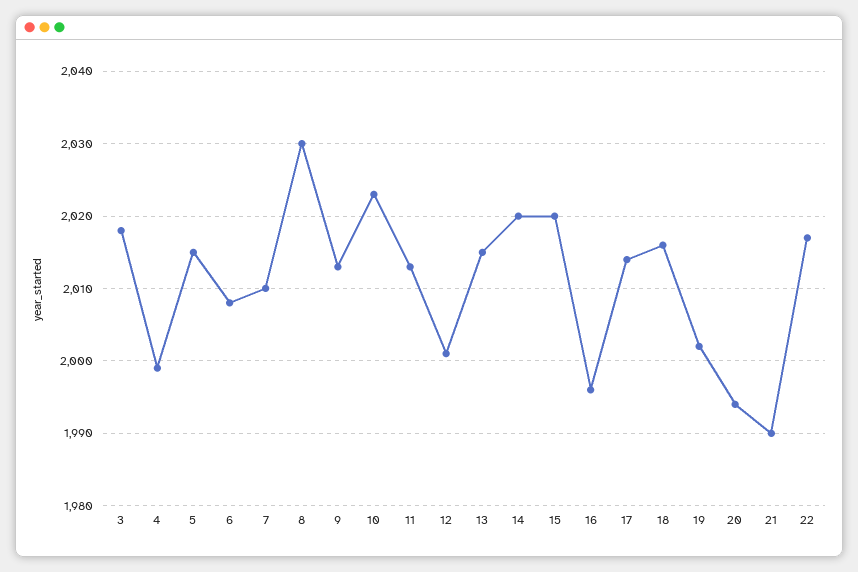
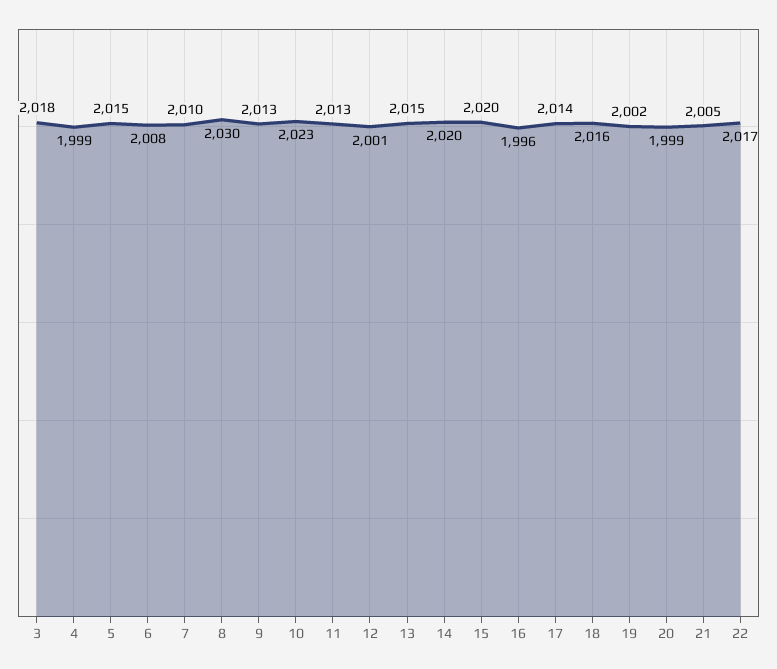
  {
    "3": 2018,
    "4": 1999,
    "5": 2015,
    "6": 2008,
    "7": 2010,
    "8": 2030,
    "9": 2013,
    "10": 2023,
    "11": 2013,
    "12": 2001,
    "13": 2015,
    "14": 2020,
    "15": 2020,
    "16": 1996,
    "17": 2014,
    "18": 2016,
    "19": 2002,
-   "20": 1994,
+   "20": 1999,
-   "21": 1990,
+   "21": 2005,
    "22": 2017
  }

